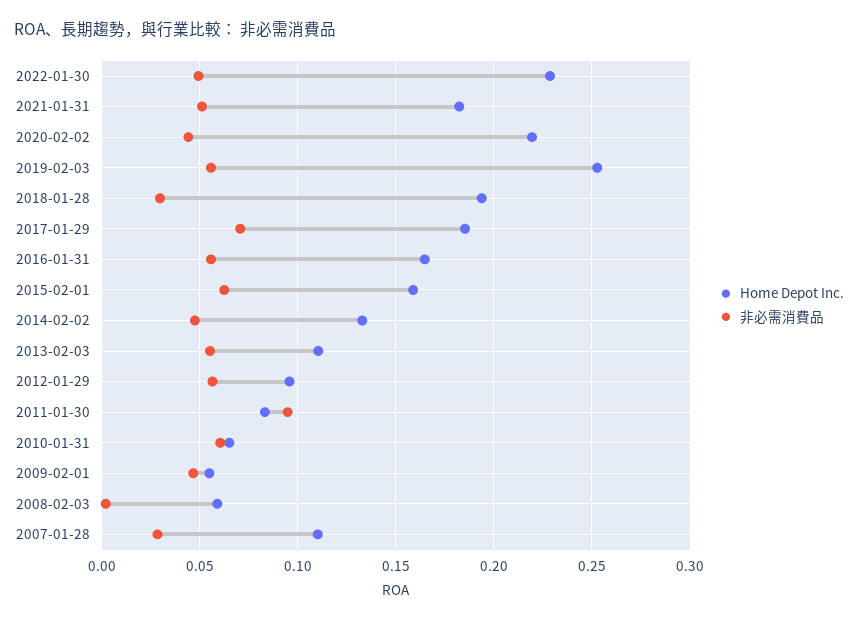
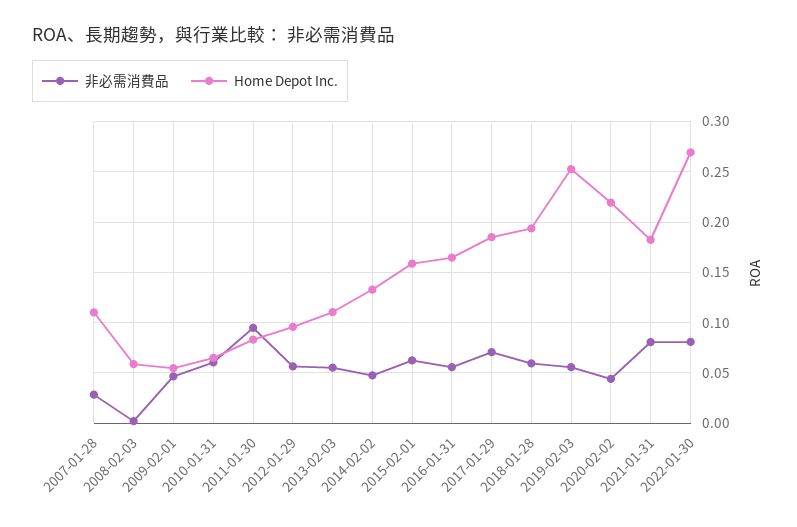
  {
    "Home Depot Inc.": {
-     "2022-01-30": 0.23,
+     "2022-01-30": 0.27,
      "2021-01-31": 0.18,
      "2020-02-02": 0.22,
      "2019-02-03": 0.255,
      "2018-01-28": 0.195,
      "2017-01-29": 0.185,
      "2016-01-31": 0.165,
      "2015-02-01": 0.16,
      "2014-02-02": 0.135,
      "2013-02-03": 0.11,
      "2012-01-29": 0.095,
      "2011-01-30": 0.085,
      "2010-01-31": 0.065,
      "2009-02-01": 0.055,
      "2008-02-03": 0.06,
      "2007-01-28": 0.11
    },
    "非必需消費品": {
-     "2022-01-30": 0.05,
+     "2022-01-30": 0.08,
-     "2021-01-31": 0.05,
+     "2021-01-31": 0.08,
      "2020-02-02": 0.045,
      "2019-02-03": 0.055,
-     "2018-01-28": 0.03,
+     "2018-01-28": 0.06,
      "2017-01-29": 0.07,
      "2016-01-31": 0.055,
      "2015-02-01": 0.065,
      "2014-02-02": 0.05,
      "2013-02-03": 0.055,
      "2012-01-29": 0.055,
      "2011-01-30": 0.095,
      "2010-01-31": 0.06,
      "2009-02-01": 0.045,
      "2008-02-03": 0,
      "2007-01-28": 0.03
    }
  }

